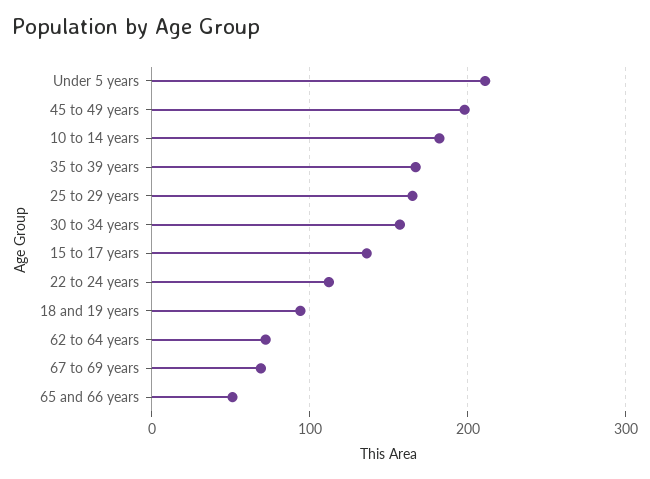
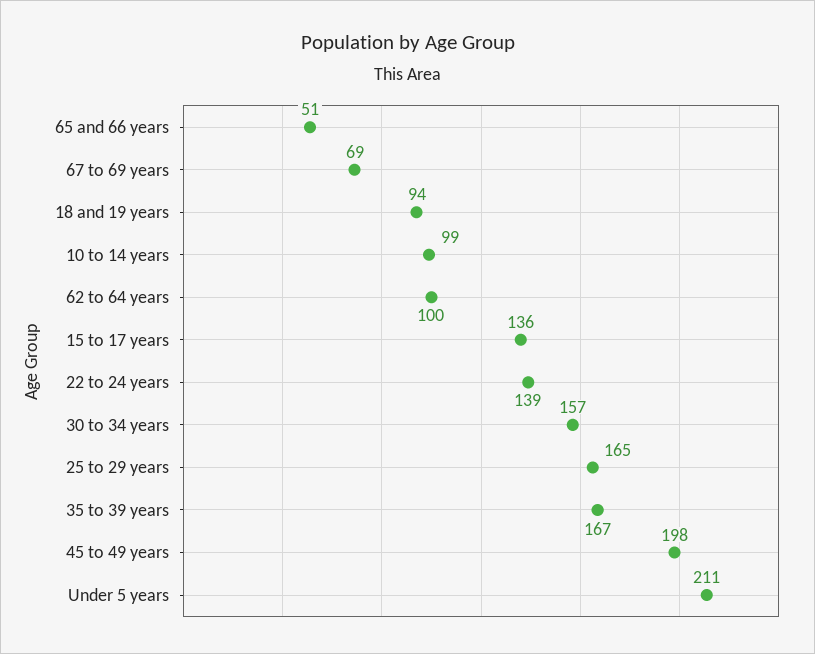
  {
    "Under 5 years": 211,
    "45 to 49 years": 198,
-   "10 to 14 years": 180,
+   "10 to 14 years": 99,
    "35 to 39 years": 167,
    "25 to 29 years": 165,
    "30 to 34 years": 157,
    "15 to 17 years": 136,
-   "22 to 24 years": 110,
+   "22 to 24 years": 139,
    "18 and 19 years": 94,
-   "62 to 64 years": 70,
+   "62 to 64 years": 100,
    "67 to 69 years": 69,
    "65 and 66 years": 51
  }

